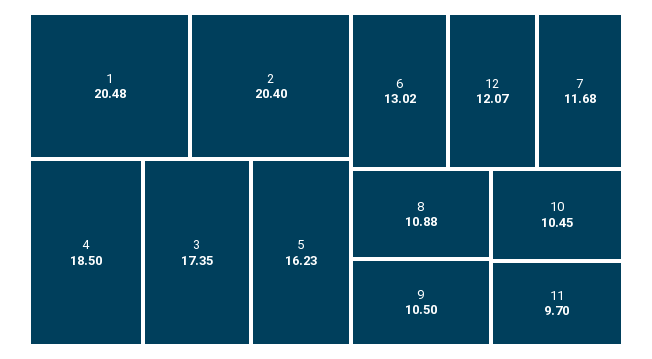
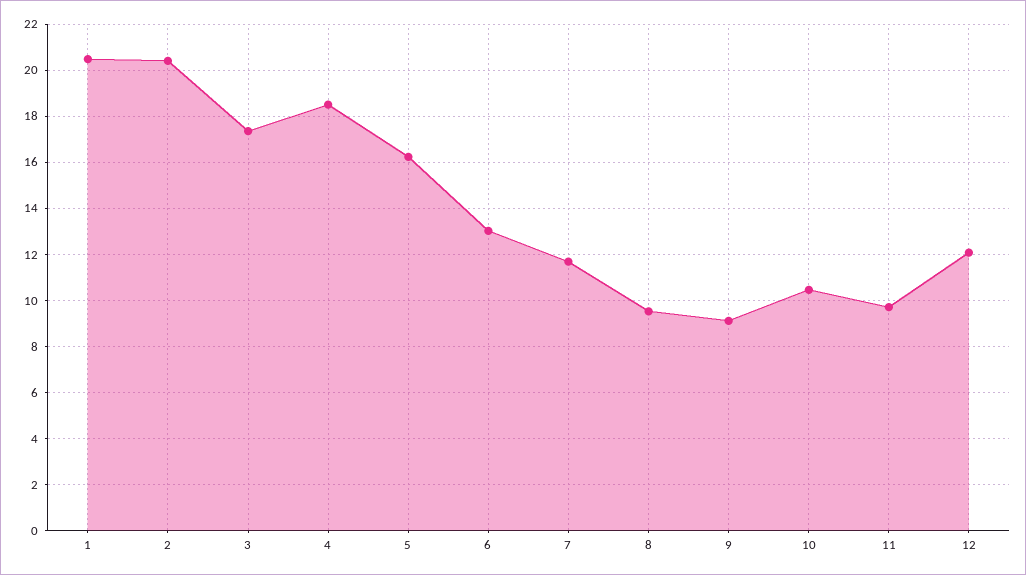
  {
    "1": 20.48,
    "2": 20.4,
    "4": 18.5,
    "3": 17.35,
    "5": 16.23,
    "6": 13.02,
    "12": 12.07,
    "7": 11.68,
-   "8": 10.88,
+   "8": 9.5,
-   "9": 10.5,
+   "9": 9,
    "10": 10.45,
    "11": 9.7
  }

